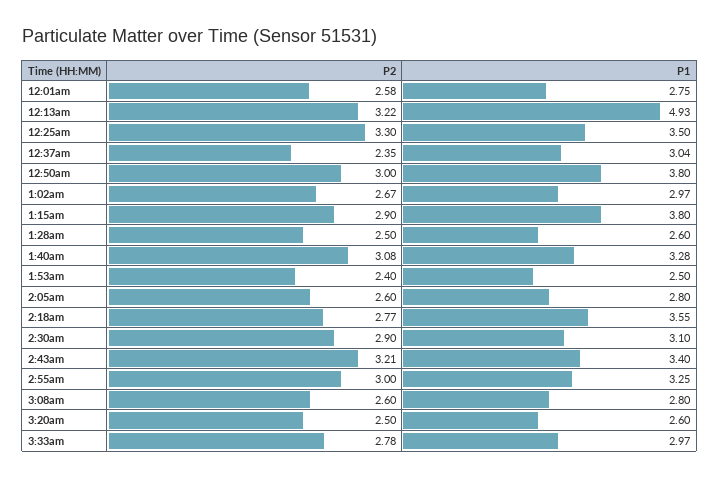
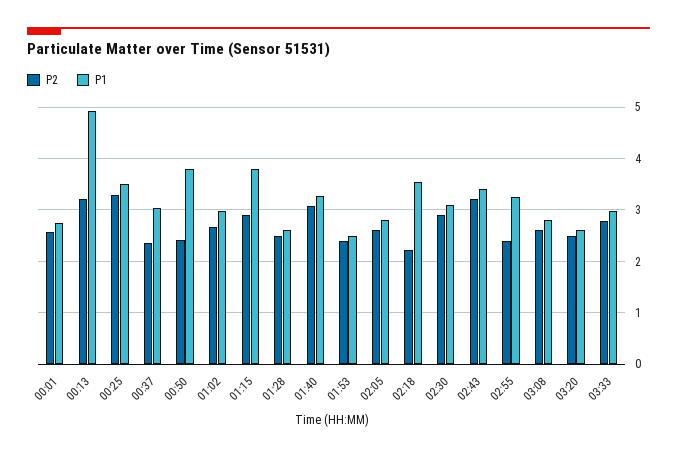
  {
    "P2": {
      "12:01am": 2.58,
      "12:13am": 3.22,
      "12:25am": 3.3,
      "12:37am": 2.35,
-     "12:50am": 3,
+     "12:50am": 2.4,
      "1:02am": 2.67,
      "1:15am": 2.9,
      "1:28am": 2.5,
      "1:40am": 3.08,
      "1:53am": 2.4,
      "2:05am": 2.6,
-     "2:18am": 2.77,
+     "2:18am": 2.2,
      "2:30am": 2.9,
      "2:43am": 3.21,
-     "2:55am": 3,
+     "2:55am": 2.4,
      "3:08am": 2.6,
      "3:20am": 2.5,
      "3:33am": 2.78
    },
    "P1": {
      "12:01am": 2.75,
      "12:13am": 4.93,
      "12:25am": 3.5,
      "12:37am": 3.04,
      "12:50am": 3.8,
      "1:02am": 2.97,
      "1:15am": 3.8,
      "1:28am": 2.6,
      "1:40am": 3.28,
      "1:53am": 2.5,
      "2:05am": 2.8,
      "2:18am": 3.55,
      "2:30am": 3.1,
      "2:43am": 3.4,
      "2:55am": 3.25,
      "3:08am": 2.8,
      "3:20am": 2.6,
      "3:33am": 2.97
    }
  }

